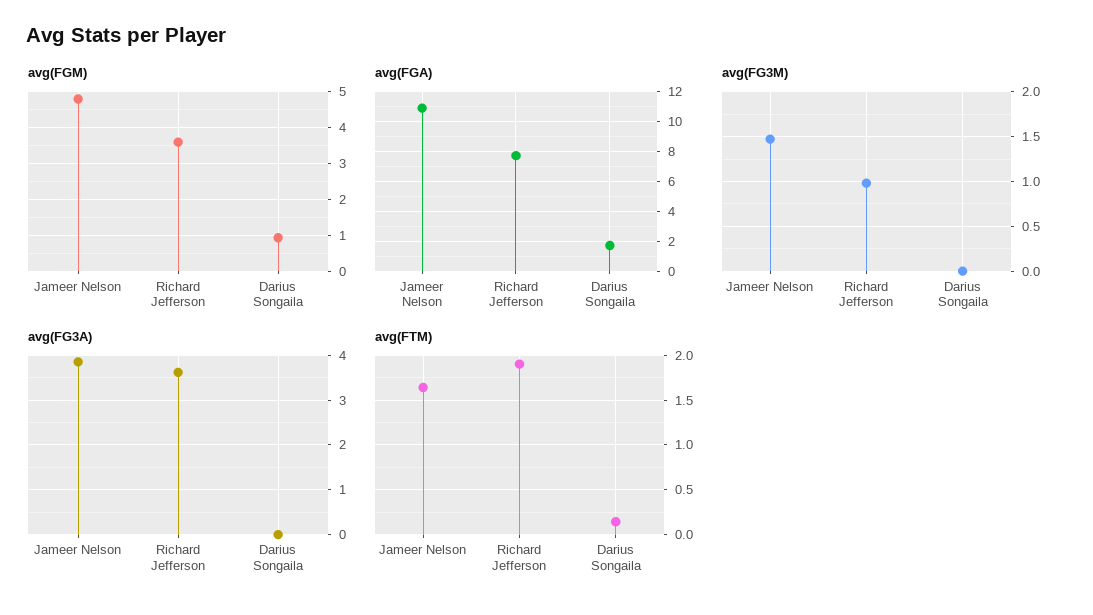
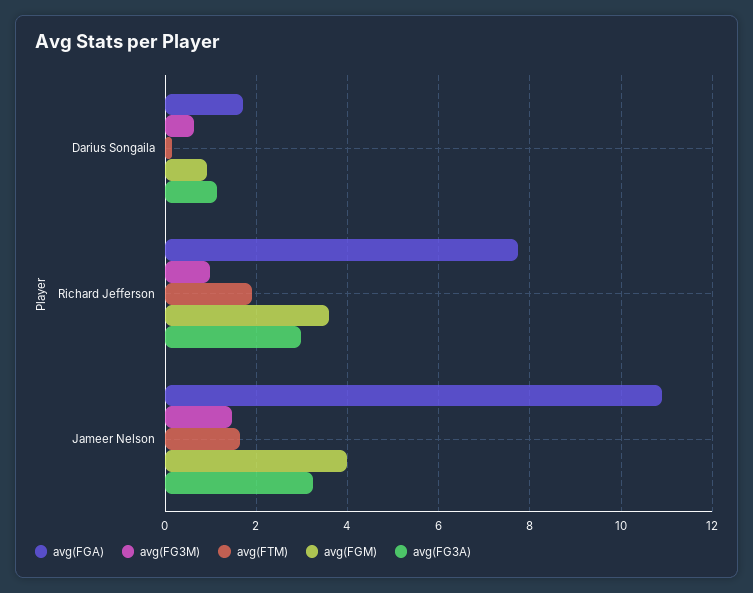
  {
    "avg(FGM)": {
-     "Jameer Nelson": 4.8,
+     "Jameer Nelson": 4,
      "Richard Jefferson": 3.6,
      "Darius Songaila": 1
    },
    "avg(FGA)": {
      "Jameer Nelson": 11,
      "Richard Jefferson": 7.8,
      "Darius Songaila": 1.8
    },
    "avg(FG3M)": {
      "Jameer Nelson": 1.5,
      "Richard Jefferson": 1,
-     "Darius Songaila": 0
+     "Darius Songaila": 0.6
    },
    "avg(FG3A)": {
-     "Jameer Nelson": 3.8,
+     "Jameer Nelson": 3.2,
-     "Richard Jefferson": 3.6,
+     "Richard Jefferson": 3,
-     "Darius Songaila": 0
+     "Darius Songaila": 1.2
    },
    "avg(FTM)": {
      "Jameer Nelson": 1.6,
      "Richard Jefferson": 1.9,
      "Darius Songaila": 0.1
    }
  }

